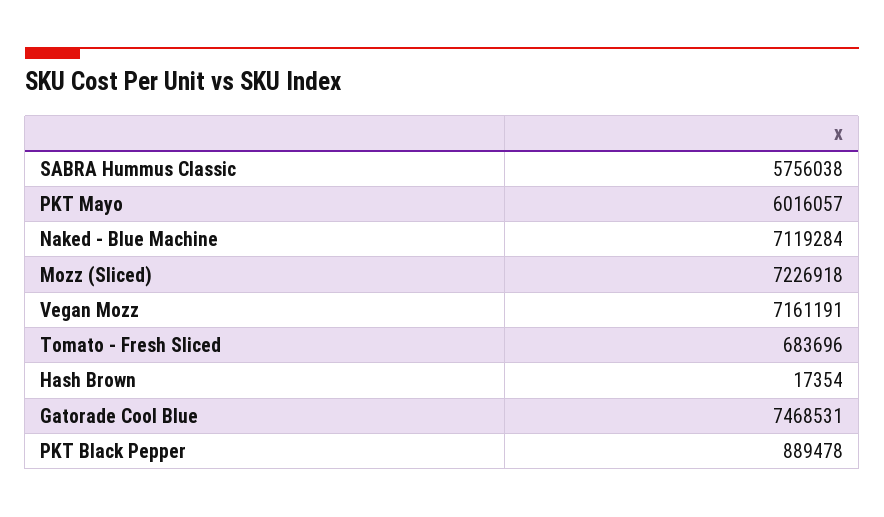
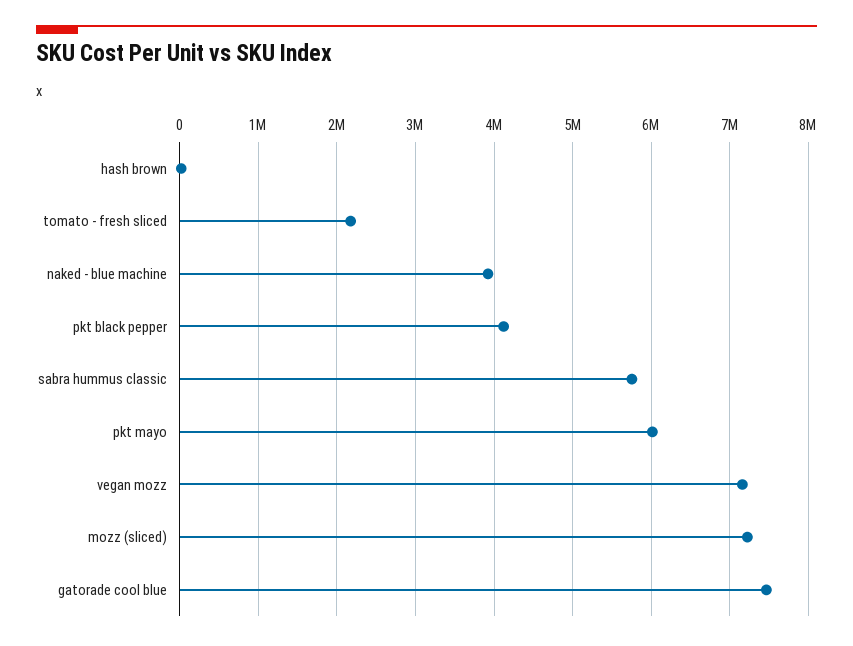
  {
    "SABRA Hummus Classic": 5756038,
    "PKT Mayo": 6016057,
-   "Naked - Blue Machine": 7119284,
+   "Naked - Blue Machine": 3900000,
    "Mozz (Sliced)": 7226918,
    "Vegan Mozz": 7161191,
-   "Tomato - Fresh Sliced": 683696,
+   "Tomato - Fresh Sliced": 2200000,
    "Hash Brown": 17354,
    "Gatorade Cool Blue": 7468531,
-   "PKT Black Pepper": 889478
+   "PKT Black Pepper": 4100000
  }

